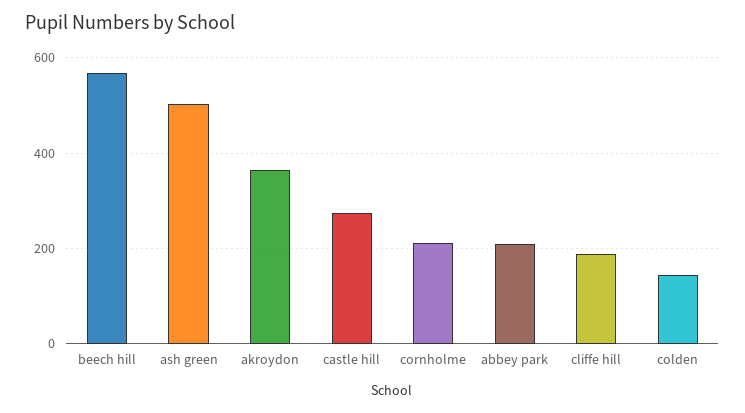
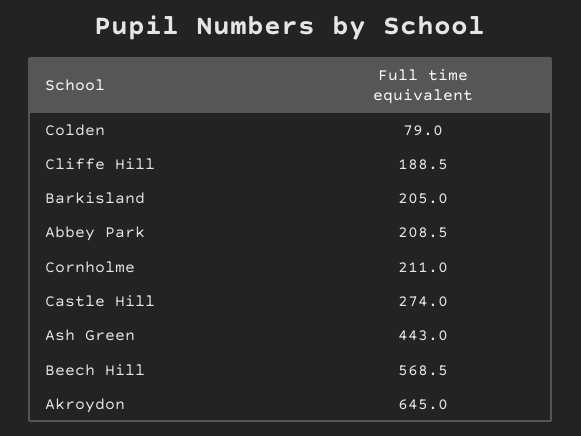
  {
    "beech hill": 568.5,
-   "ash green": 500,
+   "ash green": 443,
-   "akroydon": 360,
+   "akroydon": 645,
    "castle hill": 274,
    "cornholme": 211,
    "abbey park": 208.5,
    "cliffe hill": 188.5,
-   "colden": 140
+   "colden": 79,
+   "Barkisland": 205
  }

